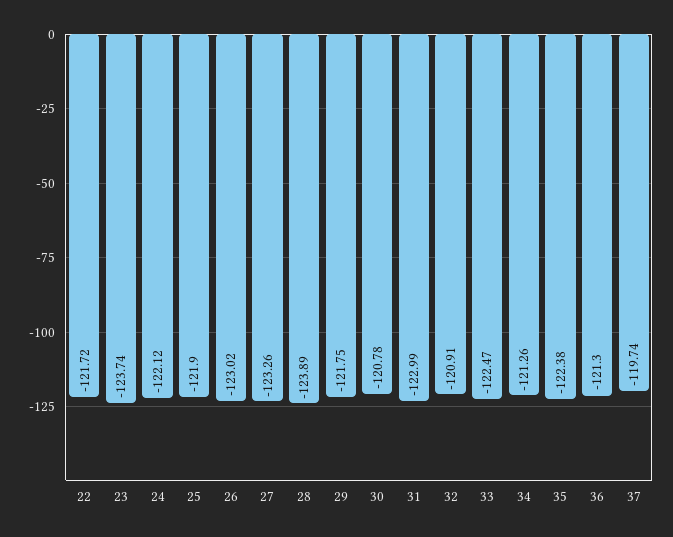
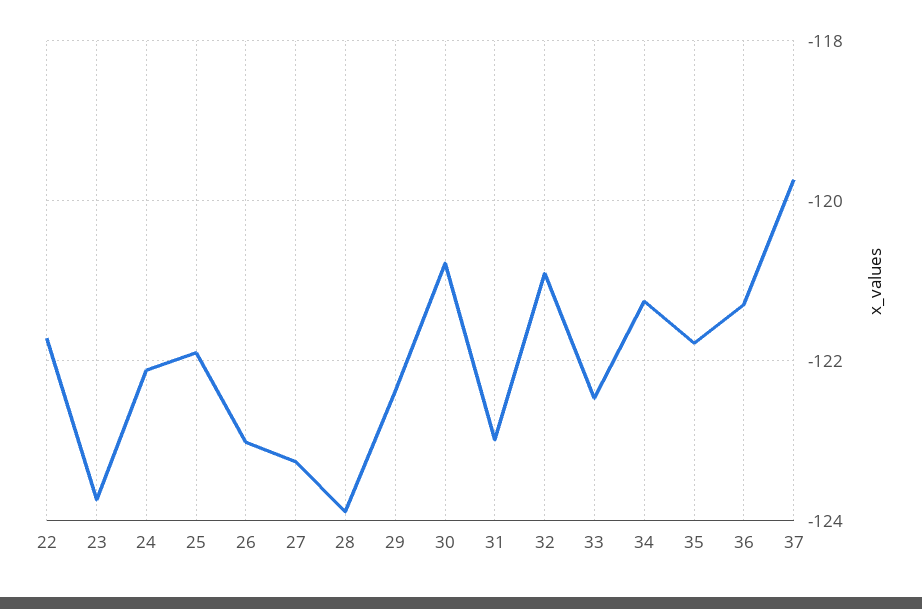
  {
    "22": -121.72,
    "23": -123.74,
    "24": -122.12,
    "25": -121.9,
    "26": -123.02,
    "27": -123.26,
    "28": -123.89,
-   "29": -121.75,
+   "29": -122.4,
    "30": -120.78,
    "31": -122.99,
    "32": -120.91,
    "33": -122.47,
    "34": -121.26,
-   "35": -122.38,
+   "35": -121.8,
    "36": -121.3,
    "37": -119.74
  }

